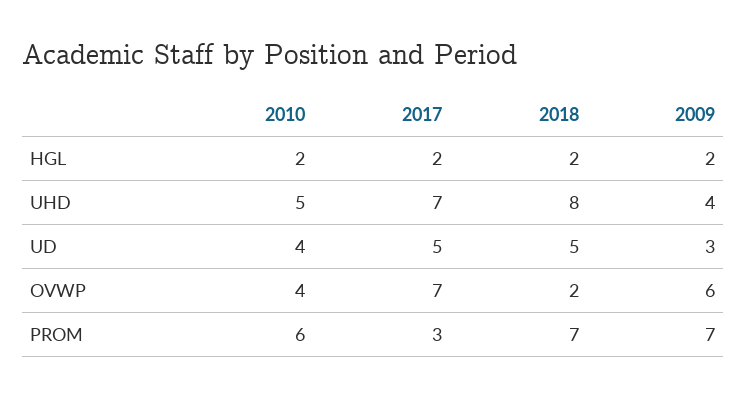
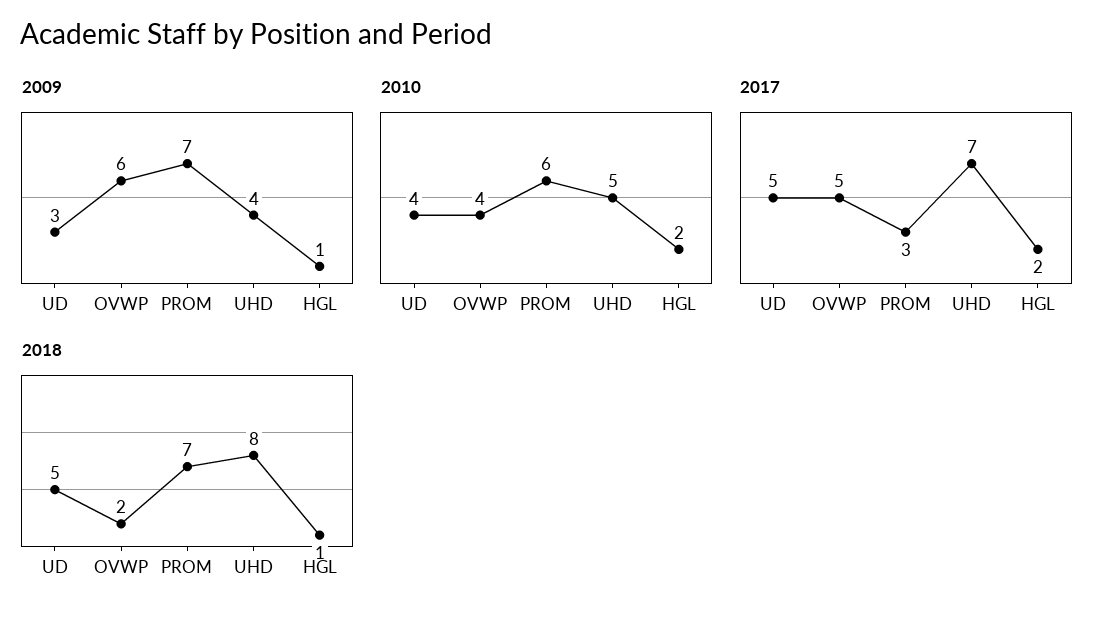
  {
    "2010": {
      "HGL": 2,
      "UHD": 5,
      "UD": 4,
      "OVWP": 4,
      "PROM": 6
    },
    "2017": {
      "HGL": 2,
      "UHD": 7,
      "UD": 5,
-     "OVWP": 7,
+     "OVWP": 5,
      "PROM": 3
    },
    "2018": {
-     "HGL": 2,
+     "HGL": 1,
      "UHD": 8,
      "UD": 5,
      "OVWP": 2,
      "PROM": 7
    },
    "2009": {
-     "HGL": 2,
+     "HGL": 1,
      "UHD": 4,
      "UD": 3,
      "OVWP": 6,
      "PROM": 7
    }
  }

